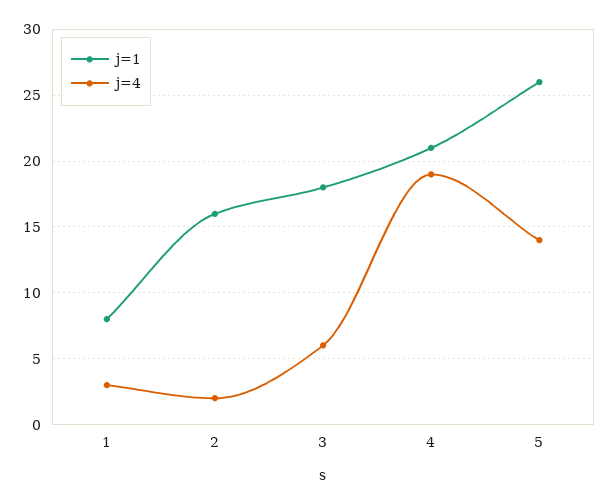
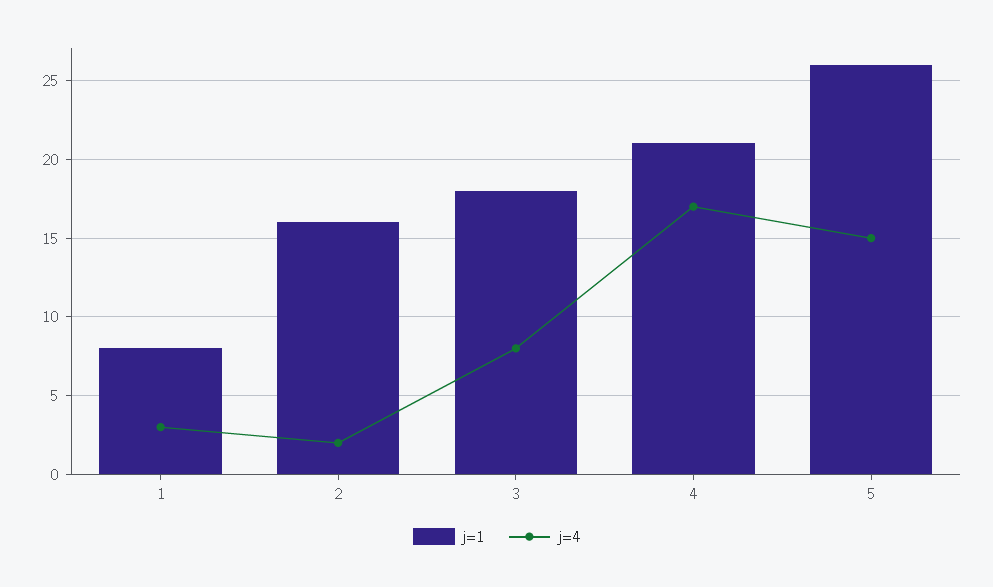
  {
    "j=1": {
      "1": 8,
      "2": 16,
      "3": 18,
      "4": 21,
      "5": 26
    },
    "j=4": {
      "1": 3,
      "2": 2,
-     "3": 6,
+     "3": 8,
-     "4": 19,
+     "4": 17,
-     "5": 14
+     "5": 15
    }
  }

